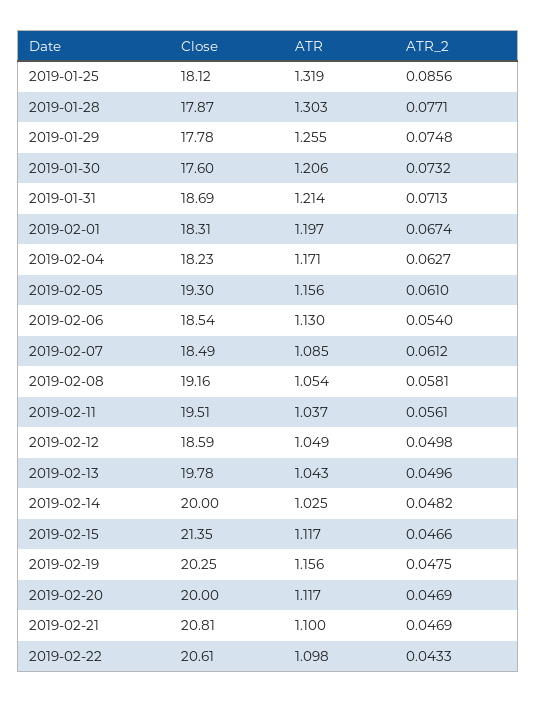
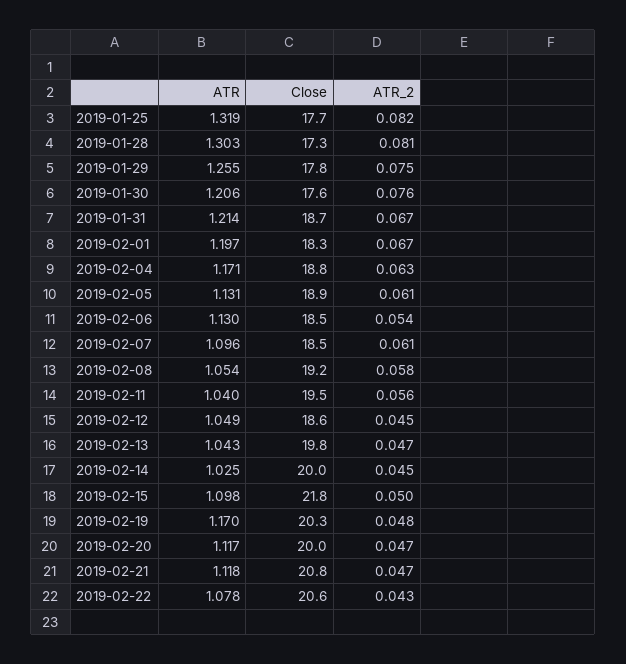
  {
    "Close": {
-     "2019-01-25": 18.12,
+     "2019-01-25": 17.7,
-     "2019-01-28": 17.87,
+     "2019-01-28": 17.3,
      "2019-01-29": 17.78,
      "2019-01-30": 17.6,
      "2019-01-31": 18.69,
      "2019-02-01": 18.31,
-     "2019-02-04": 18.23,
+     "2019-02-04": 18.8,
-     "2019-02-05": 19.3,
+     "2019-02-05": 18.9,
      "2019-02-06": 18.54,
      "2019-02-07": 18.49,
      "2019-02-08": 19.16,
      "2019-02-11": 19.51,
      "2019-02-12": 18.59,
      "2019-02-13": 19.78,
      "2019-02-14": 20,
-     "2019-02-15": 21.35,
+     "2019-02-15": 21.8,
      "2019-02-19": 20.25,
      "2019-02-20": 20,
      "2019-02-21": 20.81,
      "2019-02-22": 20.61
    },
    "ATR": {
      "2019-01-25": 1.319,
      "2019-01-28": 1.303,
      "2019-01-29": 1.255,
      "2019-01-30": 1.206,
      "2019-01-31": 1.214,
      "2019-02-01": 1.197,
      "2019-02-04": 1.171,
-     "2019-02-05": 1.156,
+     "2019-02-05": 1.131,
      "2019-02-06": 1.13,
-     "2019-02-07": 1.085,
+     "2019-02-07": 1.096,
      "2019-02-08": 1.054,
-     "2019-02-11": 1.037,
+     "2019-02-11": 1.04,
      "2019-02-12": 1.049,
      "2019-02-13": 1.043,
      "2019-02-14": 1.025,
-     "2019-02-15": 1.117,
+     "2019-02-15": 1.098,
-     "2019-02-19": 1.156,
+     "2019-02-19": 1.17,
      "2019-02-20": 1.117,
-     "2019-02-21": 1.1,
+     "2019-02-21": 1.118,
-     "2019-02-22": 1.098
+     "2019-02-22": 1.078
    },
    "ATR_2": {
-     "2019-01-25": 0.0856,
+     "2019-01-25": 0.082,
-     "2019-01-28": 0.0771,
+     "2019-01-28": 0.081,
      "2019-01-29": 0.0748,
-     "2019-01-30": 0.0732,
+     "2019-01-30": 0.076,
-     "2019-01-31": 0.0713,
+     "2019-01-31": 0.067,
      "2019-02-01": 0.0674,
      "2019-02-04": 0.0627,
      "2019-02-05": 0.061,
      "2019-02-06": 0.054,
      "2019-02-07": 0.0612,
      "2019-02-08": 0.0581,
      "2019-02-11": 0.0561,
-     "2019-02-12": 0.0498,
+     "2019-02-12": 0.045,
-     "2019-02-13": 0.0496,
+     "2019-02-13": 0.047,
-     "2019-02-14": 0.0482,
+     "2019-02-14": 0.045,
-     "2019-02-15": 0.0466,
+     "2019-02-15": 0.05,
      "2019-02-19": 0.0475,
      "2019-02-20": 0.0469,
      "2019-02-21": 0.0469,
      "2019-02-22": 0.0433
    }
  }

